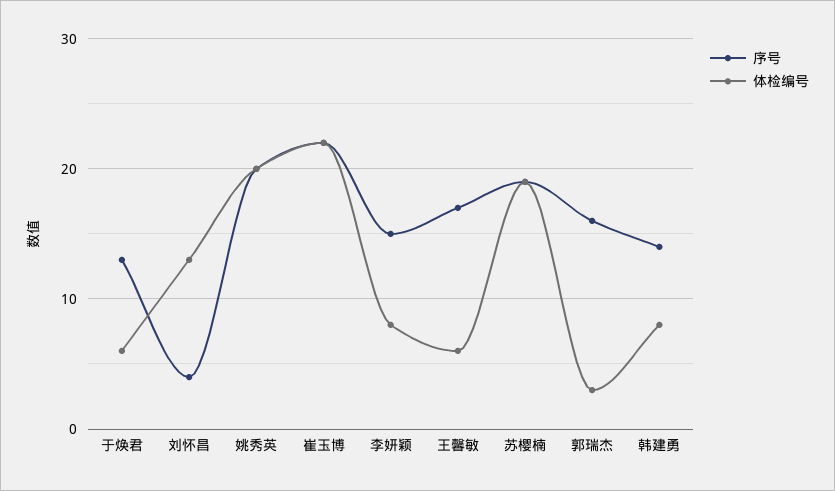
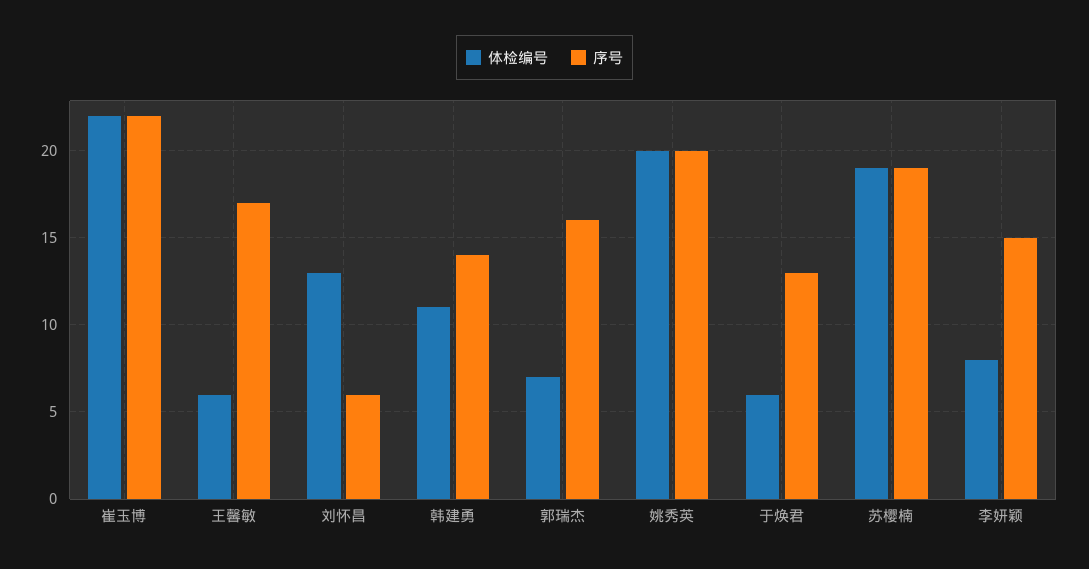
  {
    "序号": {
      "于焕君": 13,
-     "刘怀昌": 4,
+     "刘怀昌": 6,
      "姚秀英": 20,
      "崔玉博": 22,
      "李妍颖": 15,
      "王馨敏": 17,
      "苏樱楠": 19,
      "郭瑞杰": 16,
      "韩建勇": 14
    },
    "体检编号": {
      "于焕君": 6,
      "刘怀昌": 13,
      "姚秀英": 20,
      "崔玉博": 22,
      "李妍颖": 8,
      "王馨敏": 6,
      "苏樱楠": 19,
-     "郭瑞杰": 3,
+     "郭瑞杰": 7,
-     "韩建勇": 8
+     "韩建勇": 11
    }
  }

